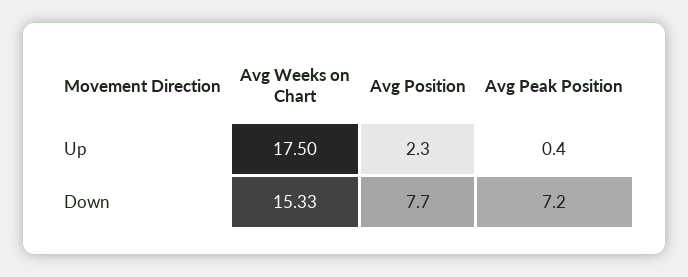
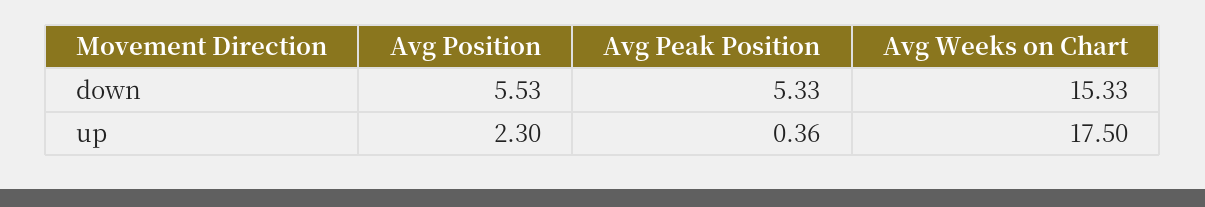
  {
    "Avg Weeks on Chart": {
      "Up": 17.5,
      "Down": 15.33
    },
    "Avg Position": {
      "Up": 2.3,
-     "Down": 7.7
+     "Down": 5.53
    },
    "Avg Peak Position": {
      "Up": 0.36,
-     "Down": 7.2
+     "Down": 5.33
    }
  }

